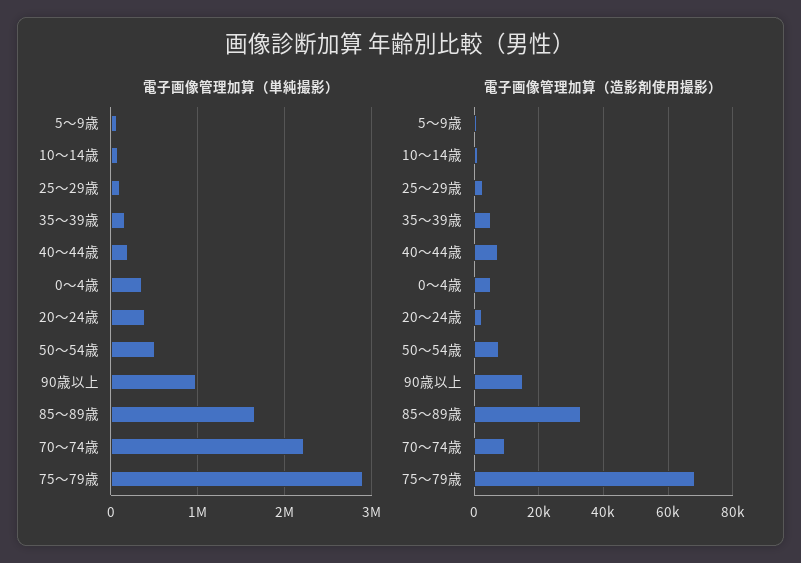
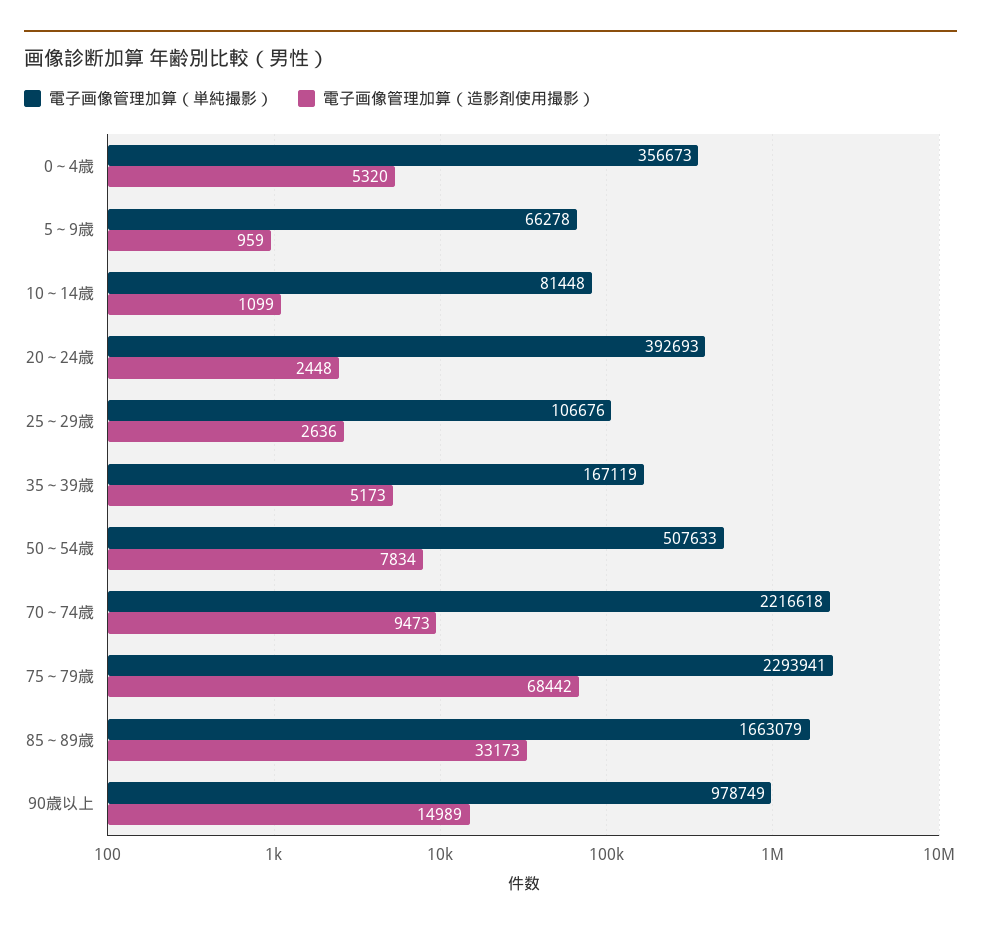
  {
    "電子画像管理加算（単純撮影）": {
      "5～9歳": 66278,
      "10～14歳": 81448,
      "25～29歳": 106676,
      "35～39歳": 167119,
-     "40～44歳": 200000,
      "0～4歳": 356673,
      "20～24歳": 392693,
      "50～54歳": 507633,
      "90歳以上": 978749,
      "85～89歳": 1663079,
      "70～74歳": 2216618,
-     "75～79歳": 2900000
+     "75～79歳": 2293941
    },
    "電子画像管理加算（造影剤使用撮影）": {
      "5～9歳": 959,
      "10～14歳": 1099,
      "25～29歳": 2636,
      "35～39歳": 5173,
-     "40～44歳": 8000,
      "0～4歳": 5320,
      "20～24歳": 2448,
      "50～54歳": 7834,
      "90歳以上": 14989,
      "85～89歳": 33173,
      "70～74歳": 9473,
      "75～79歳": 68442
    }
  }

